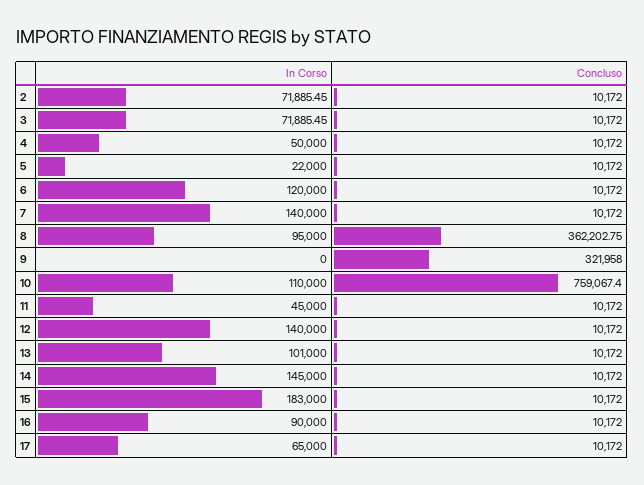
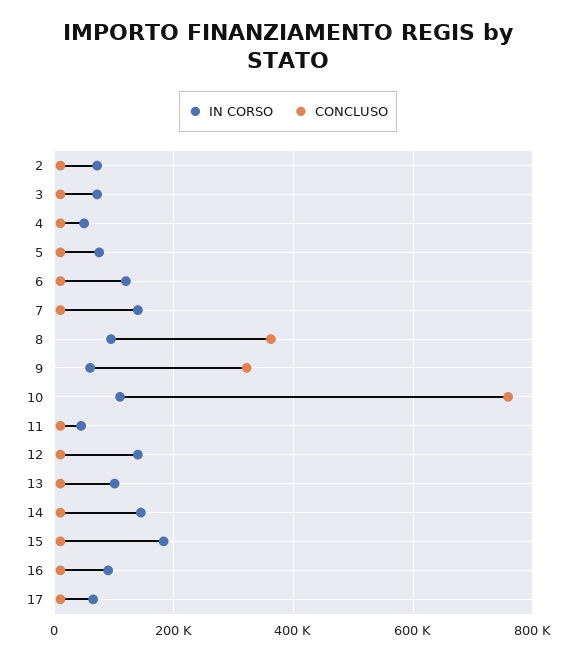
  {
    "In Corso": {
      "2": 71885.45,
      "3": 71885.45,
      "4": 50000,
-     "5": 22000,
+     "5": 80000,
      "6": 120000,
      "7": 140000,
      "8": 95000,
-     "9": 0,
+     "9": 60000,
      "10": 110000,
      "11": 45000,
      "12": 140000,
      "13": 101000,
      "14": 145000,
      "15": 183000,
      "16": 90000,
      "17": 65000
    },
    "Concluso": {
      "2": 10172,
      "3": 10172,
      "4": 10172,
      "5": 10172,
      "6": 10172,
      "7": 10172,
      "8": 362202.75,
      "9": 321958,
      "10": 759067.4,
      "11": 10172,
      "12": 10172,
      "13": 10172,
      "14": 10172,
      "15": 10172,
      "16": 10172,
      "17": 10172
    }
  }

